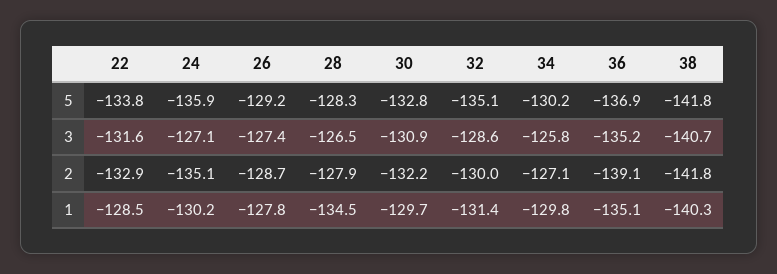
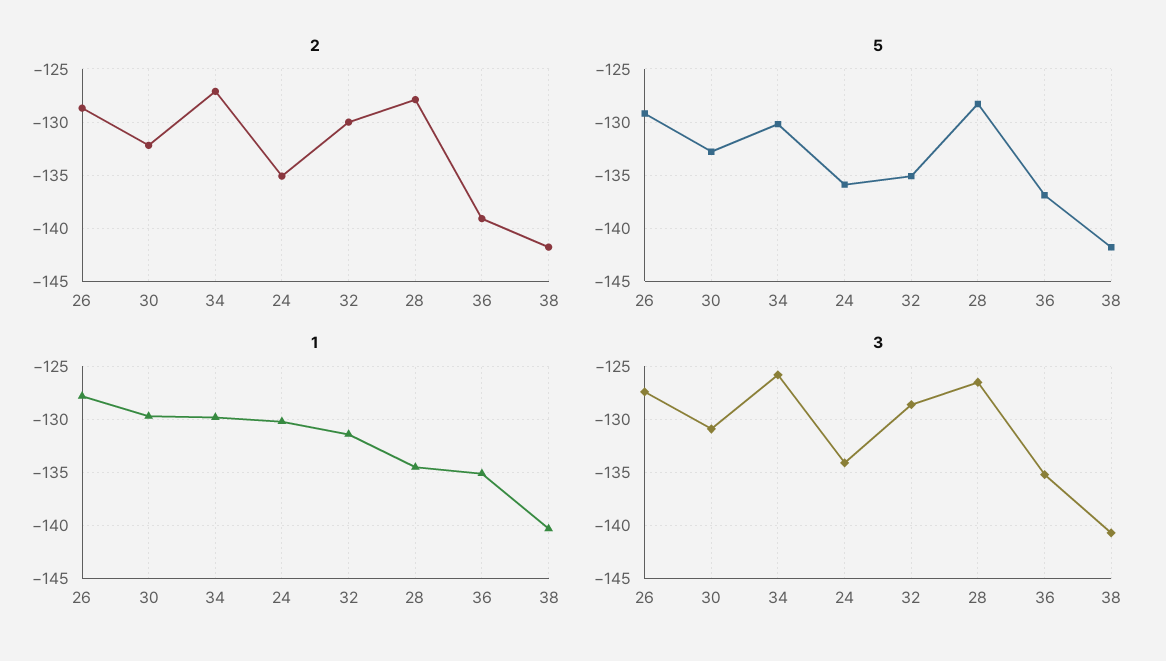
  {
    "5": {
-     "22": -133.8,
      "24": -135.9,
      "26": -129.2,
      "28": -128.3,
      "30": -132.8,
      "32": -135.1,
      "34": -130.2,
      "36": -136.9,
      "38": -141.8
    },
    "3": {
-     "22": -131.6,
-     "24": -127.1,
+     "24": -134,
      "26": -127.4,
      "28": -126.5,
      "30": -130.9,
      "32": -128.6,
      "34": -125.8,
      "36": -135.2,
      "38": -140.7
    },
    "2": {
-     "22": -132.9,
      "24": -135.1,
      "26": -128.7,
      "28": -127.9,
      "30": -132.2,
      "32": -130,
      "34": -127.1,
      "36": -139.1,
      "38": -141.8
    },
    "1": {
-     "22": -128.5,
      "24": -130.2,
      "26": -127.8,
      "28": -134.5,
      "30": -129.7,
      "32": -131.4,
      "34": -129.8,
      "36": -135.1,
      "38": -140.3
    }
  }

